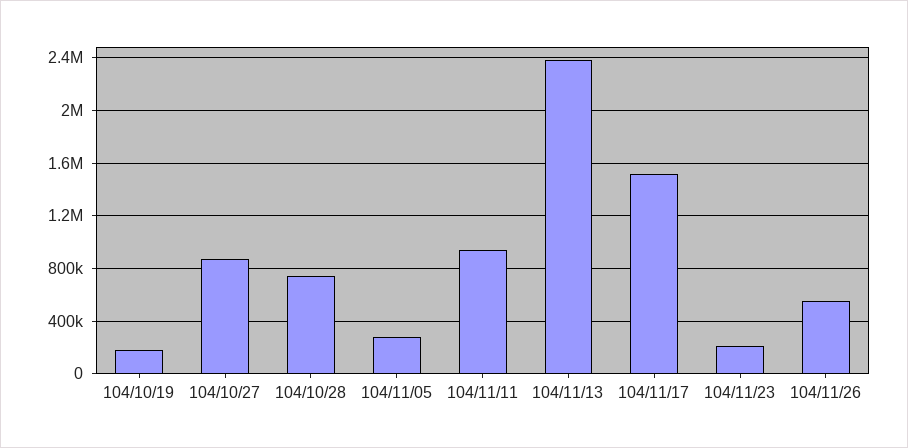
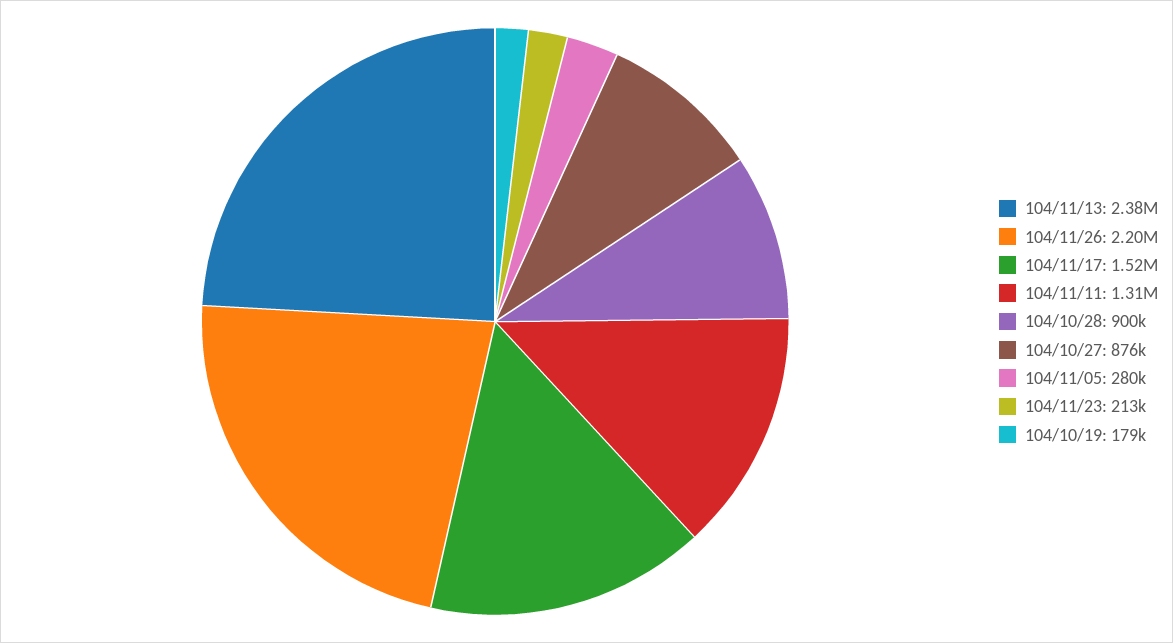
  {
    "104/10/19": 179000,
    "104/10/27": 876000,
-   "104/10/28": 750000,
+   "104/10/28": 900000,
    "104/11/05": 280000,
-   "104/11/11": 950000,
+   "104/11/11": 1310000,
    "104/11/13": 2380000,
    "104/11/17": 1520000,
    "104/11/23": 213000,
-   "104/11/26": 550000
+   "104/11/26": 2200000
  }

